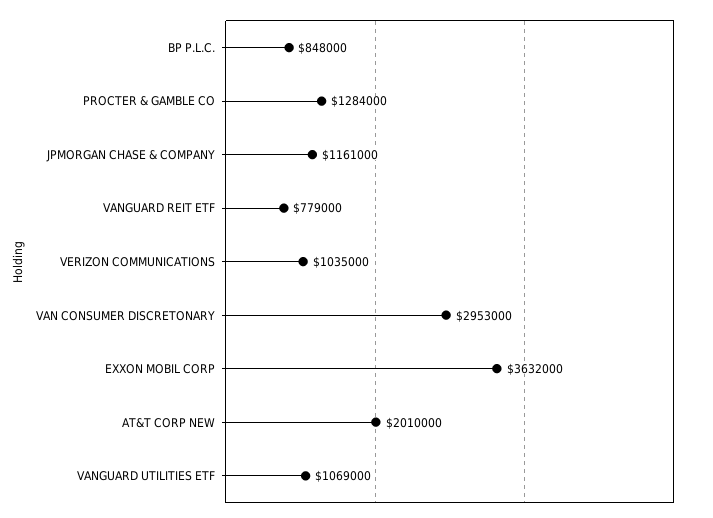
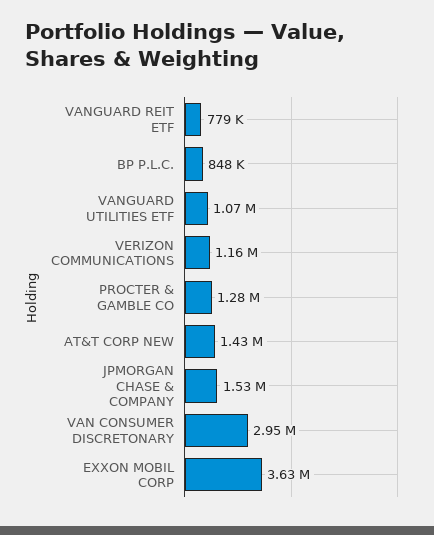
  {
    "BP P.L.C.": 848000,
    "PROCTER & GAMBLE CO": 1284000,
-   "JPMORGAN CHASE & COMPANY": 1161000,
+   "JPMORGAN CHASE & COMPANY": 1530000,
    "VANGUARD REIT ETF": 779000,
-   "VERIZON COMMUNICATIONS": 1035000,
+   "VERIZON COMMUNICATIONS": 1160000,
    "VAN CONSUMER DISCRETONARY": 2953000,
    "EXXON MOBIL CORP": 3632000,
-   "AT&T CORP NEW": 2010000,
+   "AT&T CORP NEW": 1430000,
    "VANGUARD UTILITIES ETF": 1069000
  }

